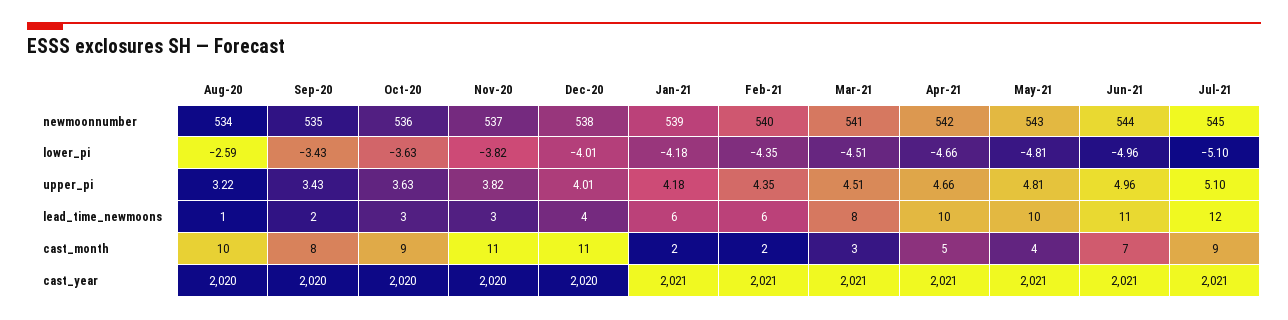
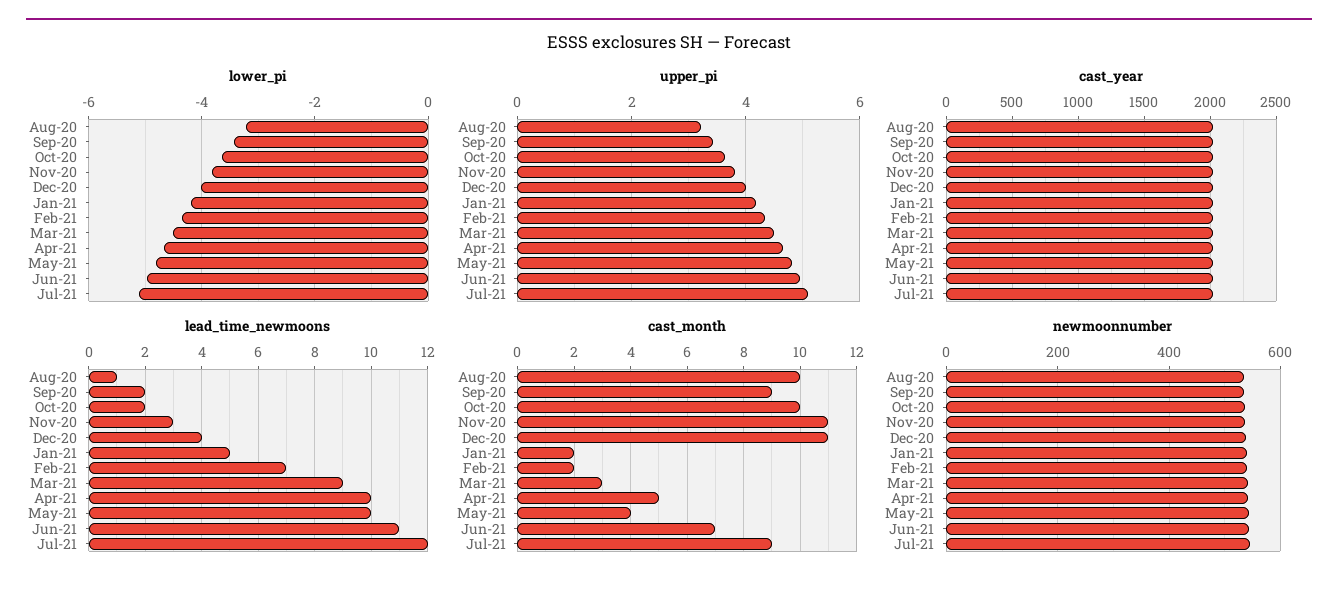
  {
    "newmoonnumber": {
      "Aug-20": 534,
      "Sep-20": 535,
      "Oct-20": 536,
      "Nov-20": 537,
      "Dec-20": 538,
      "Jan-21": 539,
      "Feb-21": 540,
      "Mar-21": 541,
      "Apr-21": 542,
      "May-21": 543,
      "Jun-21": 544,
      "Jul-21": 545
    },
    "lower_pi": {
-     "Aug-20": -2.59,
+     "Aug-20": -3.2,
      "Sep-20": -3.43,
      "Oct-20": -3.63,
      "Nov-20": -3.82,
      "Dec-20": -4.01,
      "Jan-21": -4.18,
      "Feb-21": -4.35,
      "Mar-21": -4.51,
      "Apr-21": -4.66,
      "May-21": -4.81,
      "Jun-21": -4.96,
      "Jul-21": -5.1
    },
    "upper_pi": {
      "Aug-20": 3.22,
      "Sep-20": 3.43,
      "Oct-20": 3.63,
      "Nov-20": 3.82,
      "Dec-20": 4.01,
      "Jan-21": 4.18,
      "Feb-21": 4.35,
      "Mar-21": 4.51,
      "Apr-21": 4.66,
      "May-21": 4.81,
      "Jun-21": 4.96,
      "Jul-21": 5.1
    },
    "lead_time_newmoons": {
      "Aug-20": 1,
      "Sep-20": 2,
-     "Oct-20": 3,
+     "Oct-20": 2,
      "Nov-20": 3,
      "Dec-20": 4,
-     "Jan-21": 6,
+     "Jan-21": 5,
-     "Feb-21": 6,
+     "Feb-21": 7,
-     "Mar-21": 8,
+     "Mar-21": 9,
      "Apr-21": 10,
      "May-21": 10,
      "Jun-21": 11,
      "Jul-21": 12
    },
    "cast_month": {
      "Aug-20": 10,
-     "Sep-20": 8,
+     "Sep-20": 9,
-     "Oct-20": 9,
+     "Oct-20": 10,
      "Nov-20": 11,
      "Dec-20": 11,
      "Jan-21": 2,
      "Feb-21": 2,
      "Mar-21": 3,
      "Apr-21": 5,
      "May-21": 4,
      "Jun-21": 7,
      "Jul-21": 9
    },
    "cast_year": {
      "Aug-20": 2020,
      "Sep-20": 2020,
      "Oct-20": 2020,
      "Nov-20": 2020,
      "Dec-20": 2020,
      "Jan-21": 2021,
      "Feb-21": 2021,
      "Mar-21": 2021,
      "Apr-21": 2021,
      "May-21": 2021,
      "Jun-21": 2021,
      "Jul-21": 2021
    }
  }

